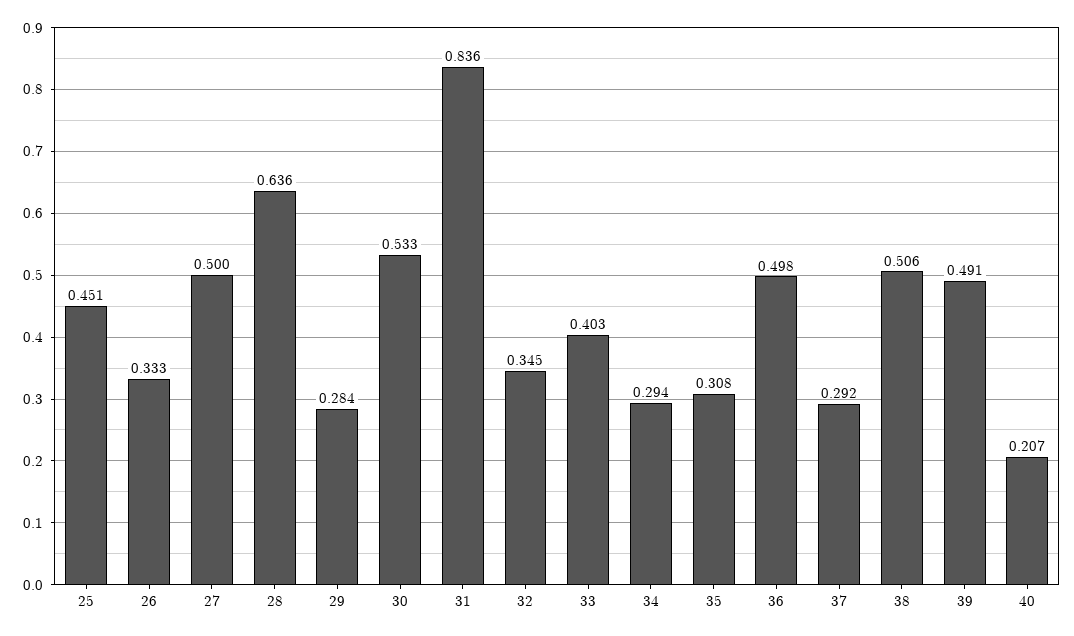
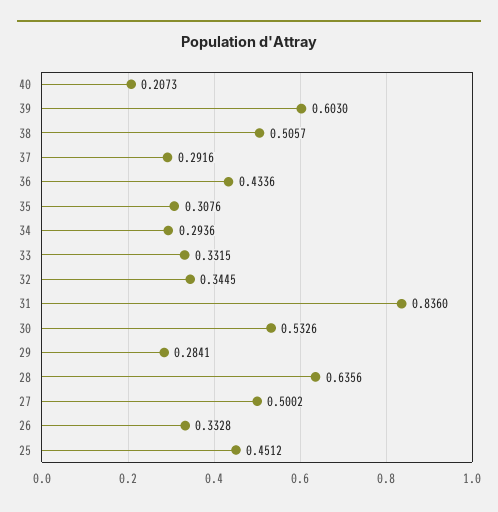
  {
    "25": 0.4512,
    "26": 0.3328,
    "27": 0.5002,
    "28": 0.6356,
    "29": 0.2841,
    "30": 0.5326,
    "31": 0.836,
    "32": 0.3445,
-   "33": 0.403,
+   "33": 0.3315,
    "34": 0.2936,
    "35": 0.3076,
-   "36": 0.498,
+   "36": 0.4336,
    "37": 0.2916,
    "38": 0.5057,
-   "39": 0.491,
+   "39": 0.603,
    "40": 0.2073
  }

